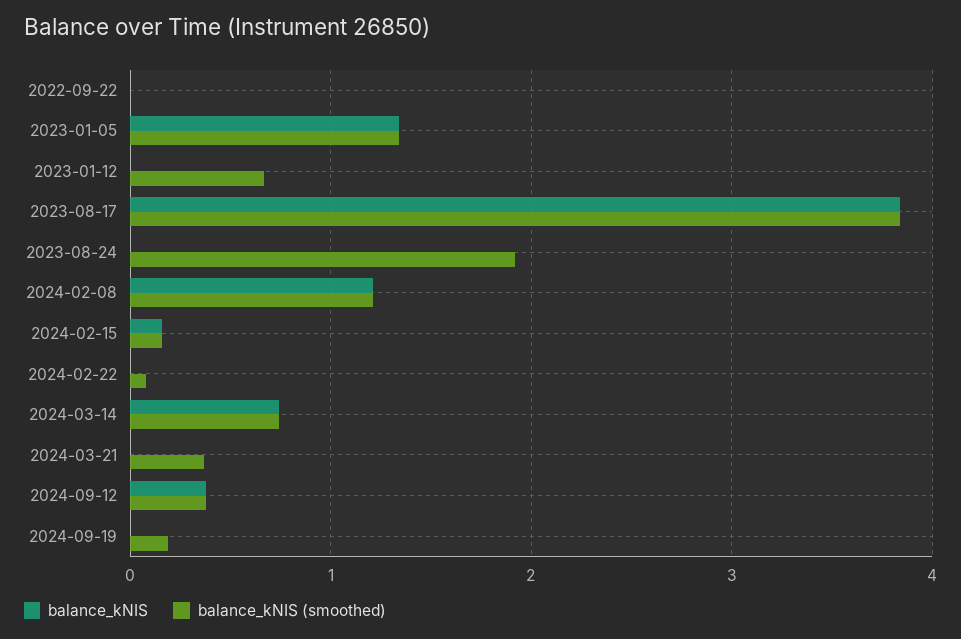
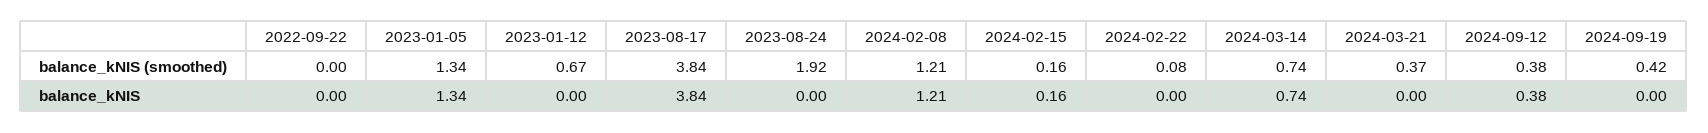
  {
    "balance_kNIS": {
      "2022-09-22": 0,
      "2023-01-05": 1.34,
      "2023-01-12": 0,
      "2023-08-17": 3.84,
      "2023-08-24": 0,
      "2024-02-08": 1.21,
      "2024-02-15": 0.16,
      "2024-02-22": 0,
      "2024-03-14": 0.74,
      "2024-03-21": 0,
      "2024-09-12": 0.38,
      "2024-09-19": 0
    },
    "balance_kNIS (smoothed)": {
      "2022-09-22": 0,
      "2023-01-05": 1.34,
      "2023-01-12": 0.67,
      "2023-08-17": 3.84,
      "2023-08-24": 1.92,
      "2024-02-08": 1.21,
      "2024-02-15": 0.16,
      "2024-02-22": 0.08,
      "2024-03-14": 0.74,
      "2024-03-21": 0.37,
      "2024-09-12": 0.38,
-     "2024-09-19": 0.2
+     "2024-09-19": 0.42
    }
  }

